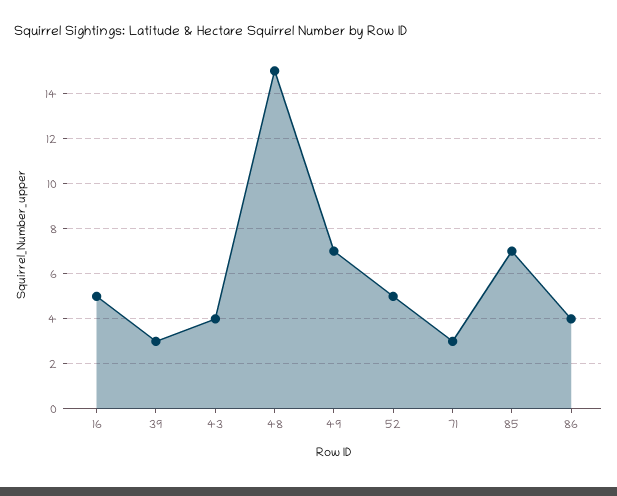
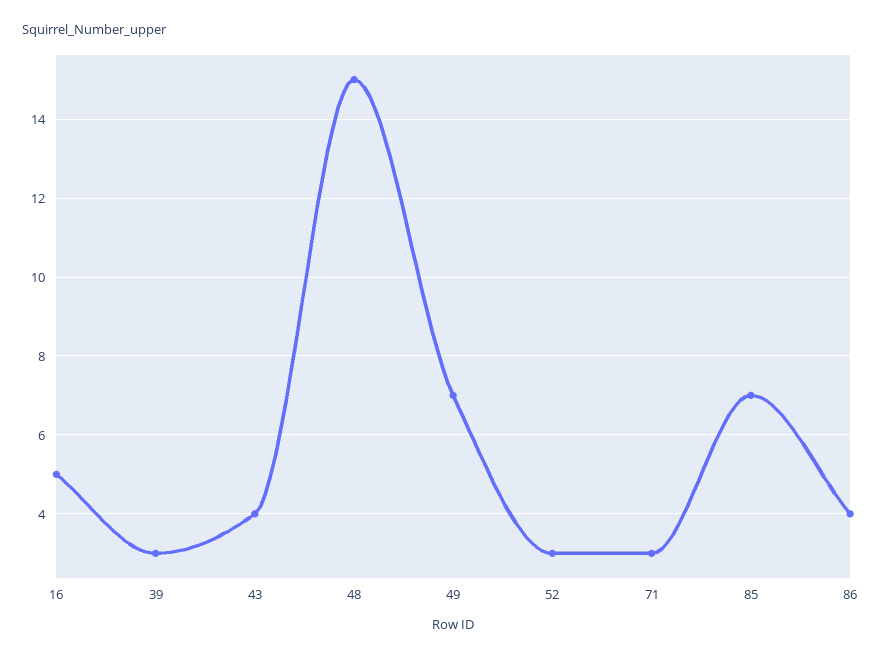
  {
    "16": 5,
    "39": 3,
    "43": 4,
    "48": 15,
    "49": 7,
-   "52": 5,
+   "52": 3,
    "71": 3,
    "85": 7,
    "86": 4
  }

